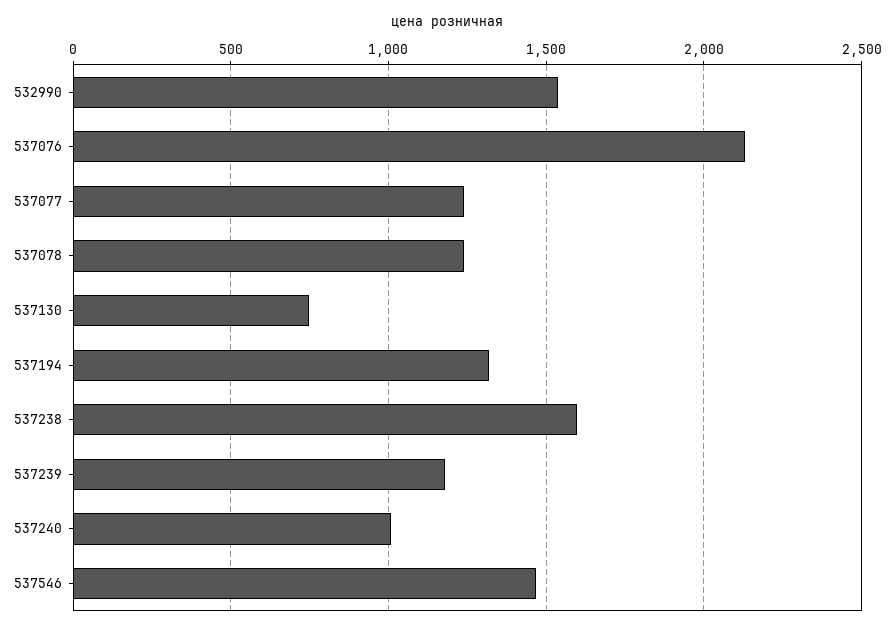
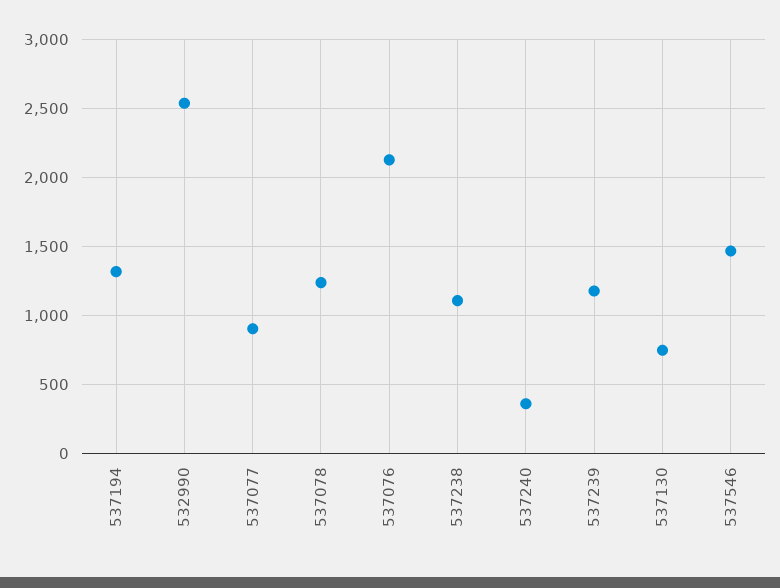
  {
-   "532990": 1550,
+   "532990": 2550,
    "537076": 2150,
-   "537077": 1250,
+   "537077": 900,
    "537078": 1250,
    "537130": 750,
    "537194": 1300,
-   "537238": 1600,
+   "537238": 1100,
    "537239": 1200,
-   "537240": 1000,
+   "537240": 350,
    "537546": 1450
  }

